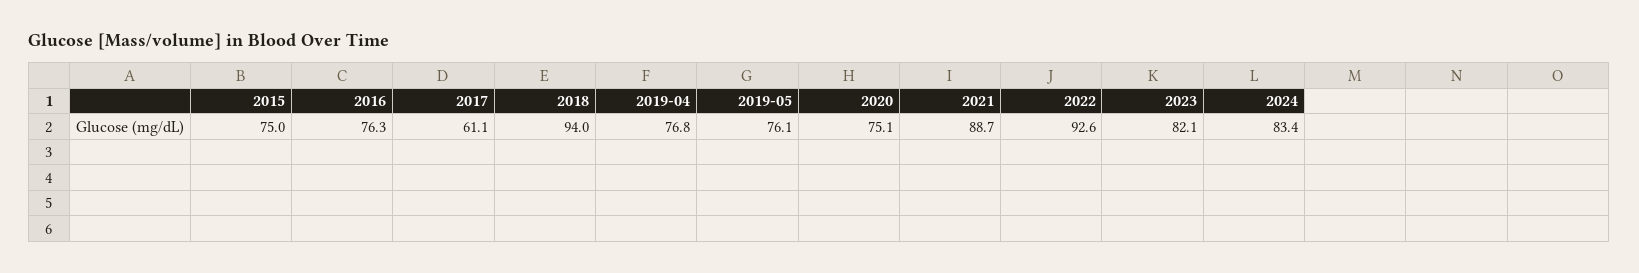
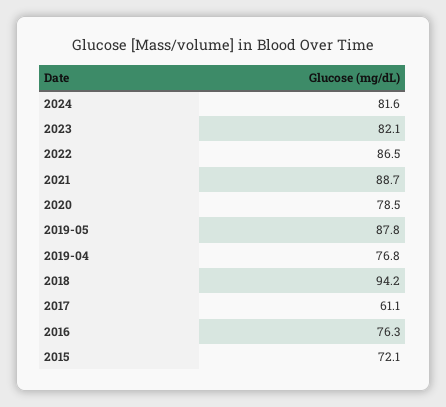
  {
-   "2015": 75,
+   "2015": 72.1,
    "2016": 76.3,
    "2017": 61.1,
-   "2018": 94,
+   "2018": 94.2,
    "2019-04": 76.8,
-   "2019-05": 76.1,
+   "2019-05": 87.8,
-   "2020": 75.1,
+   "2020": 78.5,
    "2021": 88.7,
-   "2022": 92.6,
+   "2022": 86.5,
    "2023": 82.1,
-   "2024": 83.4
+   "2024": 81.6
  }

